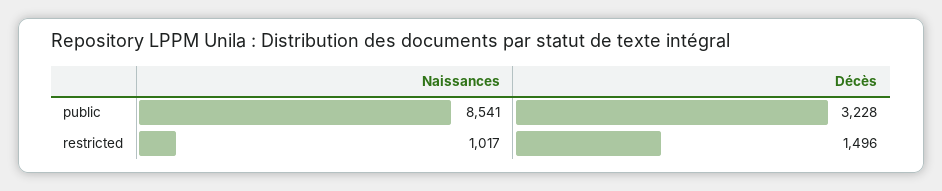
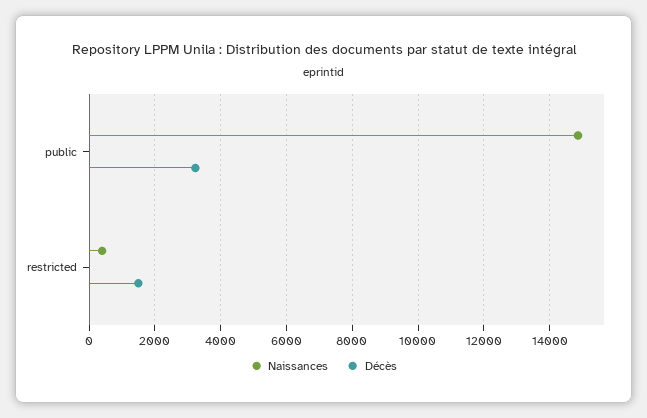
  {
    "Naissances": {
-     "public": 8541,
+     "public": 14800,
-     "restricted": 1017
+     "restricted": 400
    },
    "Décès": {
      "public": 3228,
      "restricted": 1496
    }
  }

